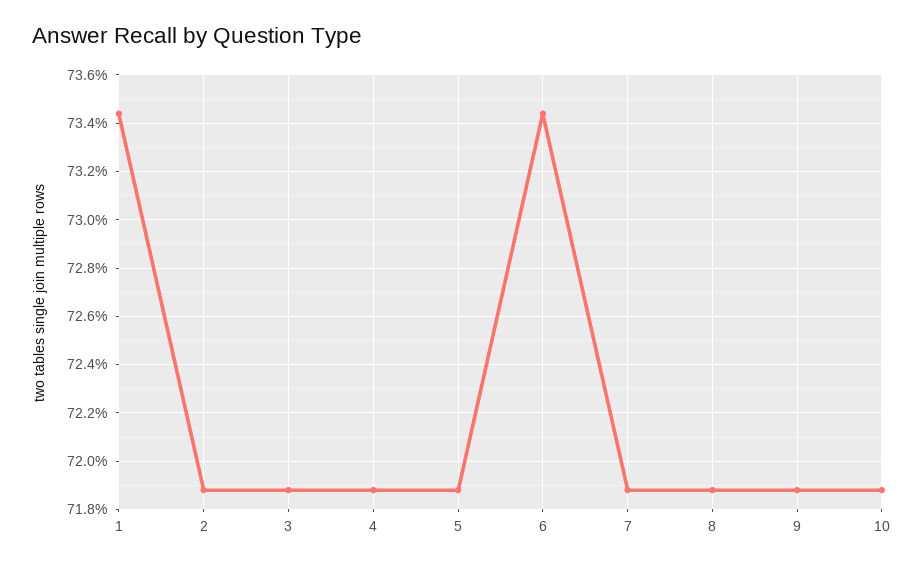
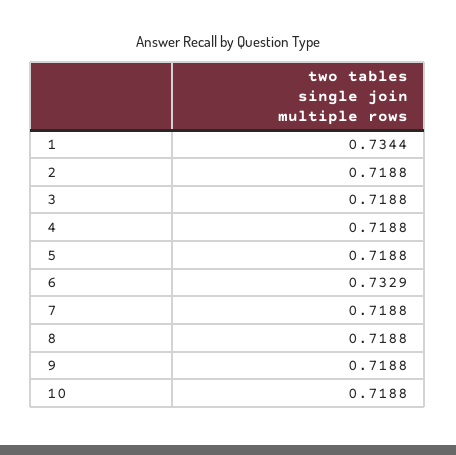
  {
    "1": 0.7344,
    "2": 0.7188,
    "3": 0.7188,
    "4": 0.7188,
    "5": 0.7188,
-   "6": 0.7345,
+   "6": 0.7329,
    "7": 0.7188,
    "8": 0.7188,
    "9": 0.7188,
    "10": 0.7188
  }

